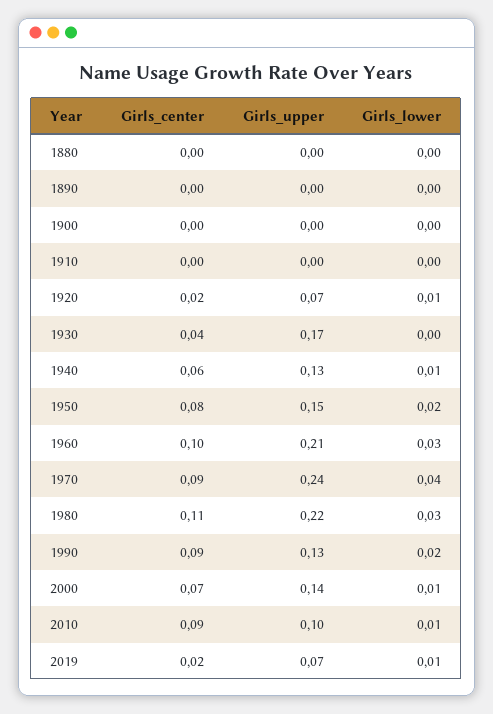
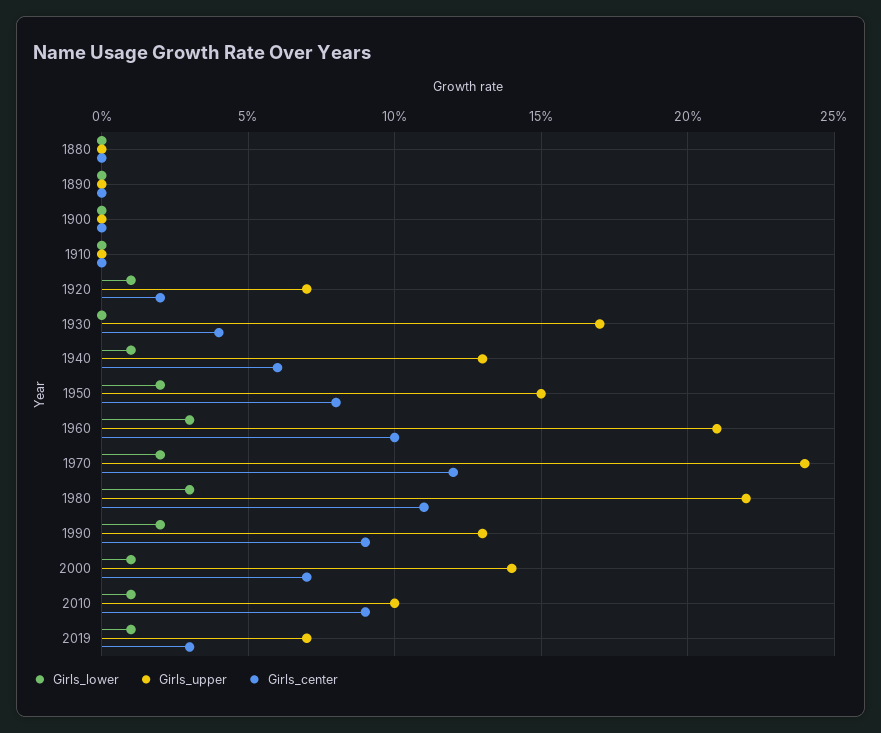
  {
    "Girls_center": {
      "1880": 0,
      "1890": 0,
      "1900": 0,
      "1910": 0,
      "1920": 0.02,
      "1930": 0.04,
      "1940": 0.06,
      "1950": 0.08,
      "1960": 0.1,
-     "1970": 0.09,
+     "1970": 0.12,
      "1980": 0.11,
      "1990": 0.09,
      "2000": 0.07,
      "2010": 0.09,
-     "2019": 0.02
+     "2019": 0.03
    },
    "Girls_upper": {
      "1880": 0,
      "1890": 0,
      "1900": 0,
      "1910": 0,
      "1920": 0.07,
      "1930": 0.17,
      "1940": 0.13,
      "1950": 0.15,
      "1960": 0.21,
      "1970": 0.24,
      "1980": 0.22,
      "1990": 0.13,
      "2000": 0.14,
      "2010": 0.1,
      "2019": 0.07
    },
    "Girls_lower": {
      "1880": 0,
      "1890": 0,
      "1900": 0,
      "1910": 0,
      "1920": 0.01,
      "1930": 0,
      "1940": 0.01,
      "1950": 0.02,
      "1960": 0.03,
-     "1970": 0.04,
+     "1970": 0.02,
      "1980": 0.03,
      "1990": 0.02,
      "2000": 0.01,
      "2010": 0.01,
      "2019": 0.01
    }
  }

